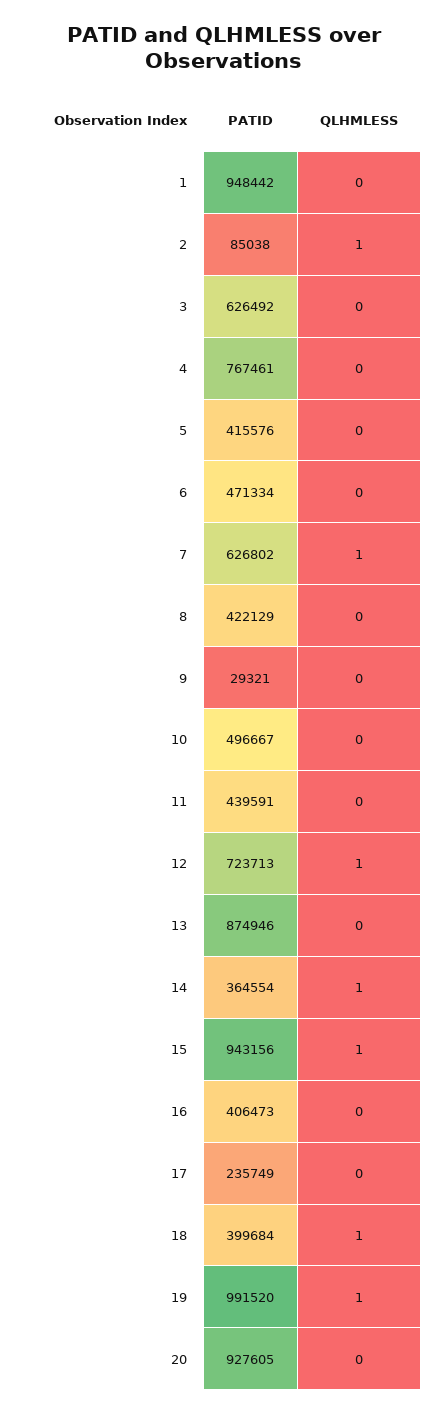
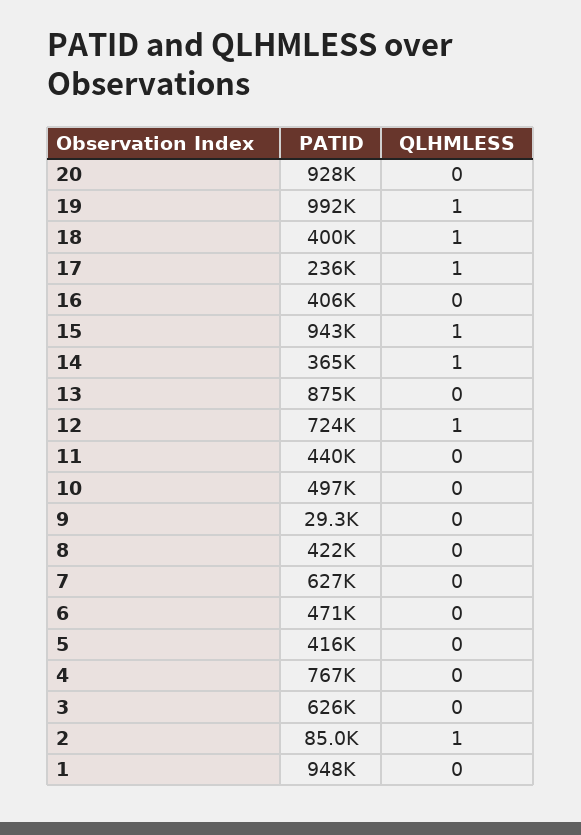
  {
    "PATID": {
      "1": 948442,
      "2": 85038,
      "3": 626492,
      "4": 767461,
      "5": 415576,
      "6": 471334,
      "7": 626802,
      "8": 422129,
      "9": 29321,
      "10": 496667,
      "11": 439591,
      "12": 723713,
      "13": 874946,
      "14": 364554,
      "15": 943156,
      "16": 406473,
      "17": 235749,
      "18": 399684,
      "19": 991520,
      "20": 927605
    },
    "QLHMLESS": {
      "1": 0,
      "2": 1,
      "3": 0,
      "4": 0,
      "5": 0,
      "6": 0,
-     "7": 1,
+     "7": 0,
      "8": 0,
      "9": 0,
      "10": 0,
      "11": 0,
      "12": 1,
      "13": 0,
      "14": 1,
      "15": 1,
      "16": 0,
-     "17": 0,
+     "17": 1,
      "18": 1,
      "19": 1,
      "20": 0
    }
  }

